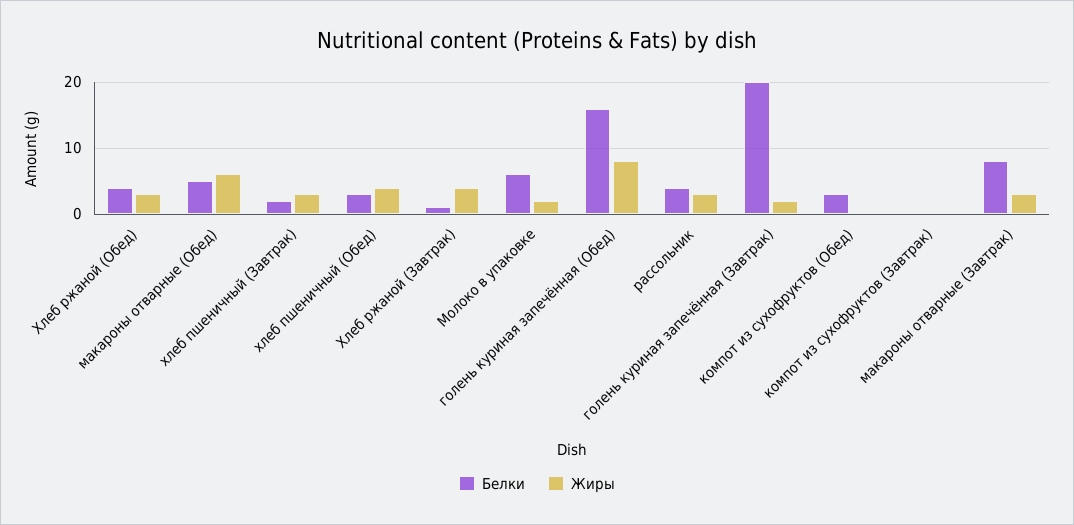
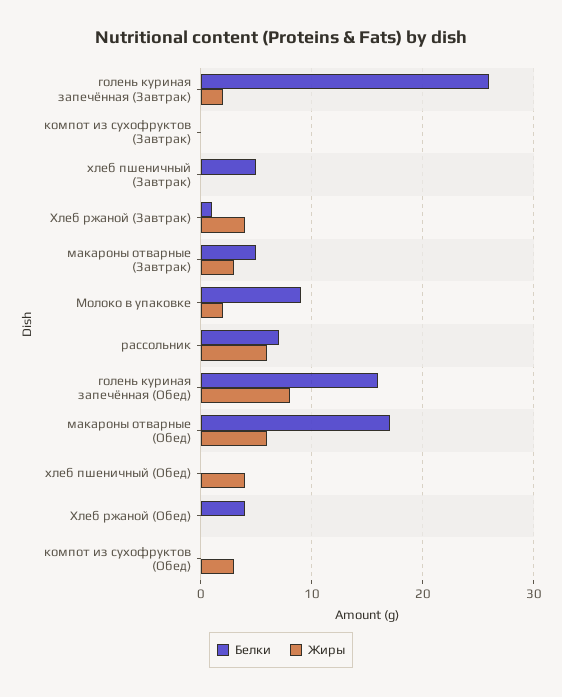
  {
    "Белки": {
      "Хлеб ржаной (Обед)": 4,
-     "макароны отварные (Обед)": 5,
+     "макароны отварные (Обед)": 17,
-     "хлеб пшеничный (Завтрак)": 2,
+     "хлеб пшеничный (Завтрак)": 5,
-     "хлеб пшеничный (Обед)": 3,
+     "хлеб пшеничный (Обед)": 0,
      "Хлеб ржаной (Завтрак)": 1,
-     "Молоко в упаковке": 6,
+     "Молоко в упаковке": 9,
      "голень куриная запечённая (Обед)": 16,
-     "рассольник": 4,
+     "рассольник": 7,
-     "голень куриная запечённая (Завтрак)": 20,
+     "голень куриная запечённая (Завтрак)": 26,
-     "компот из сухофруктов (Обед)": 3,
+     "компот из сухофруктов (Обед)": 0,
      "компот из сухофруктов (Завтрак)": 0,
-     "макароны отварные (Завтрак)": 8
+     "макароны отварные (Завтрак)": 5
    },
    "Жиры": {
-     "Хлеб ржаной (Обед)": 3,
+     "Хлеб ржаной (Обед)": 0,
      "макароны отварные (Обед)": 6,
-     "хлеб пшеничный (Завтрак)": 3,
+     "хлеб пшеничный (Завтрак)": 0,
      "хлеб пшеничный (Обед)": 4,
      "Хлеб ржаной (Завтрак)": 4,
      "Молоко в упаковке": 2,
      "голень куриная запечённая (Обед)": 8,
-     "рассольник": 3,
+     "рассольник": 6,
      "голень куриная запечённая (Завтрак)": 2,
-     "компот из сухофруктов (Обед)": 0,
+     "компот из сухофруктов (Обед)": 3,
      "компот из сухофруктов (Завтрак)": 0,
      "макароны отварные (Завтрак)": 3
    }
  }

